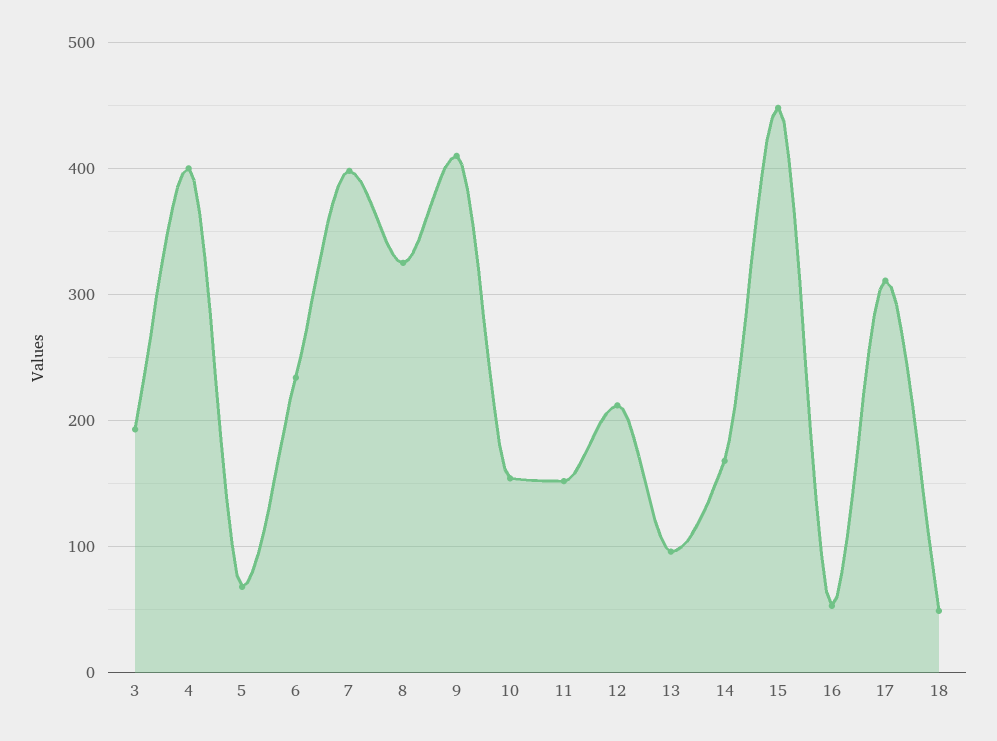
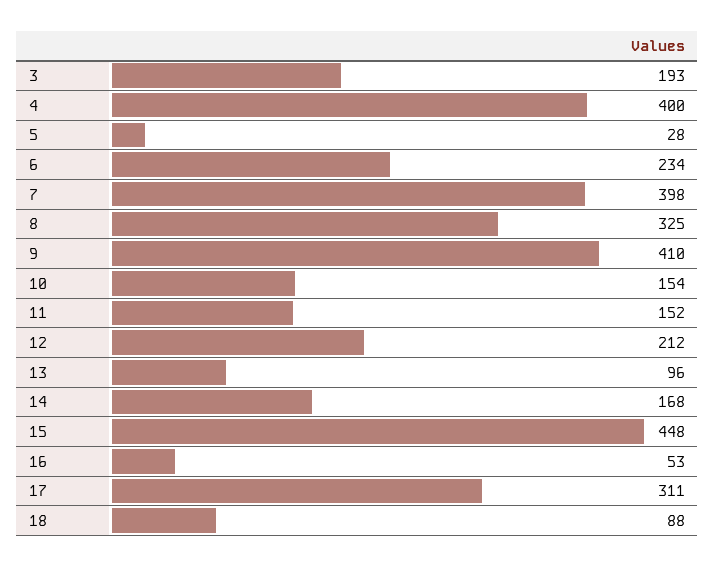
  {
    "3": 193,
    "4": 400,
-   "5": 70,
+   "5": 28,
    "6": 234,
    "7": 398,
    "8": 325,
    "9": 410,
    "10": 154,
    "11": 152,
    "12": 212,
    "13": 96,
    "14": 168,
    "15": 448,
    "16": 53,
    "17": 311,
-   "18": 50
+   "18": 88
  }

